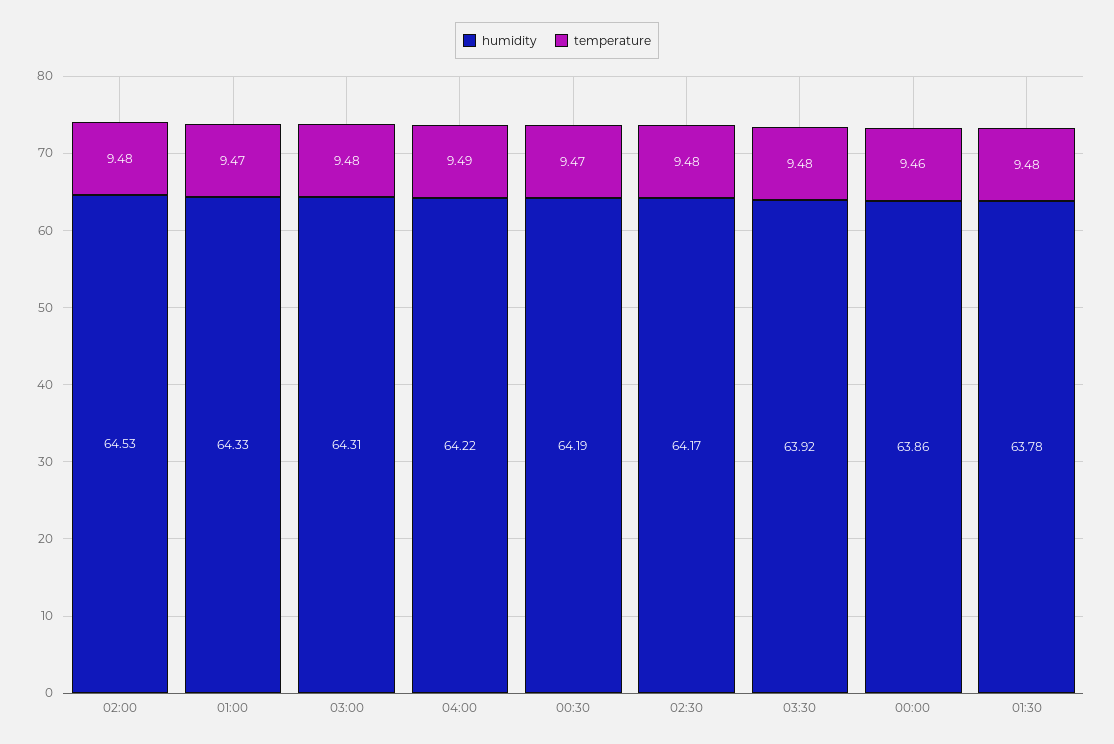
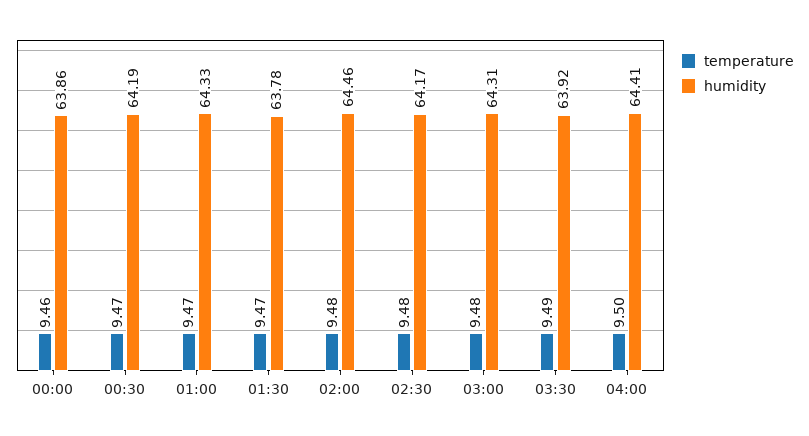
  {
    "humidity": {
-     "02:00": 64.53,
+     "02:00": 64.46,
      "01:00": 64.33,
      "03:00": 64.31,
-     "04:00": 64.22,
+     "04:00": 64.41,
      "00:30": 64.19,
      "02:30": 64.17,
      "03:30": 63.92,
      "00:00": 63.86,
      "01:30": 63.78
    },
    "temperature": {
      "02:00": 9.48,
      "01:00": 9.47,
      "03:00": 9.48,
-     "04:00": 9.49,
+     "04:00": 9.5,
      "00:30": 9.47,
      "02:30": 9.48,
-     "03:30": 9.48,
+     "03:30": 9.49,
      "00:00": 9.46,
-     "01:30": 9.48
+     "01:30": 9.47
    }
  }

